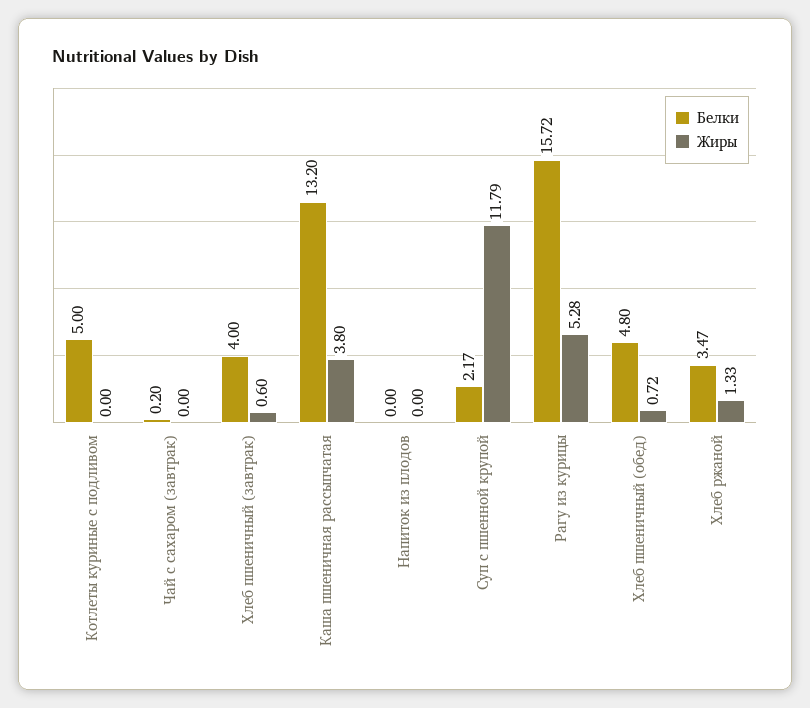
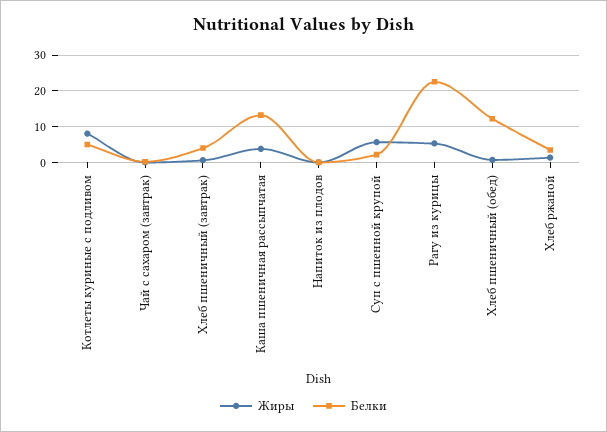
  {
    "Белки": {
      "Котлеты куриные с подливом": 5,
      "Чай с сахаром (завтрак)": 0.2,
      "Хлеб пшеничный (завтрак)": 4,
      "Каша пшеничная рассыпчатая": 13.2,
      "Напиток из плодов": 0,
      "Суп с пшенной крупой": 2.17,
-     "Рагу из курицы": 15.72,
+     "Рагу из курицы": 22,
-     "Хлеб пшеничный (обед)": 4.8,
+     "Хлеб пшеничный (обед)": 12,
      "Хлеб ржаной": 3.47
    },
    "Жиры": {
-     "Котлеты куриные с подливом": 0,
+     "Котлеты куриные с подливом": 8,
      "Чай с сахаром (завтрак)": 0,
      "Хлеб пшеничный (завтрак)": 0.6,
      "Каша пшеничная рассыпчатая": 3.8,
      "Напиток из плодов": 0,
-     "Суп с пшенной крупой": 11.79,
+     "Суп с пшенной крупой": 6,
      "Рагу из курицы": 5.28,
      "Хлеб пшеничный (обед)": 0.72,
      "Хлеб ржаной": 1.33
    }
  }

